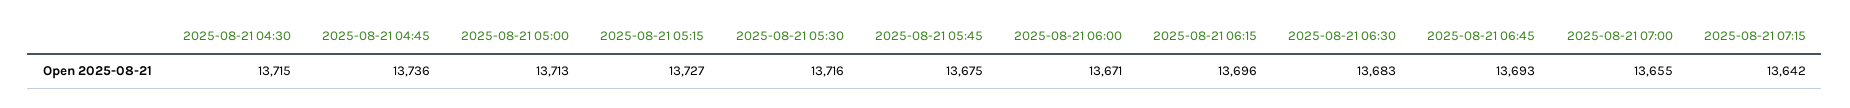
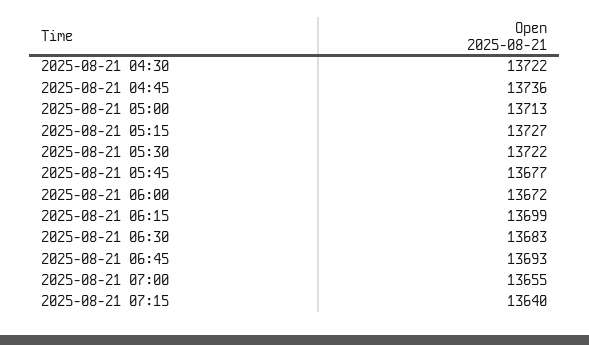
  {
-   "2025-08-21 04:30": 13715,
+   "2025-08-21 04:30": 13722,
    "2025-08-21 04:45": 13736,
    "2025-08-21 05:00": 13713,
    "2025-08-21 05:15": 13727,
-   "2025-08-21 05:30": 13716,
+   "2025-08-21 05:30": 13722,
-   "2025-08-21 05:45": 13675,
+   "2025-08-21 05:45": 13677,
-   "2025-08-21 06:00": 13671,
+   "2025-08-21 06:00": 13672,
-   "2025-08-21 06:15": 13696,
+   "2025-08-21 06:15": 13699,
    "2025-08-21 06:30": 13683,
    "2025-08-21 06:45": 13693,
    "2025-08-21 07:00": 13655,
-   "2025-08-21 07:15": 13642
+   "2025-08-21 07:15": 13640
  }

